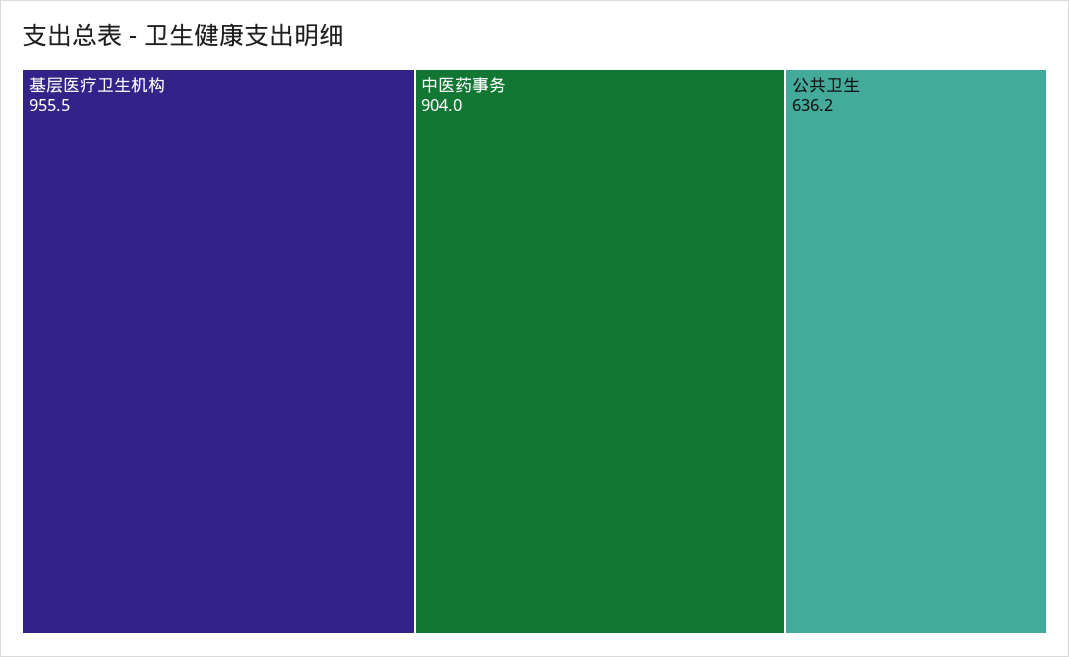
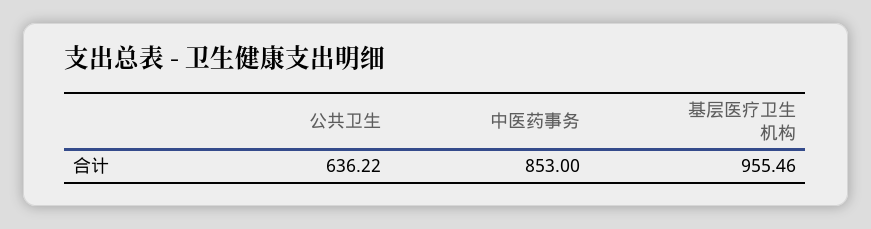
  {
    "基层医疗卫生机构": 955.46,
-   "中医药事务": 904,
+   "中医药事务": 853,
    "公共卫生": 636.22
  }

